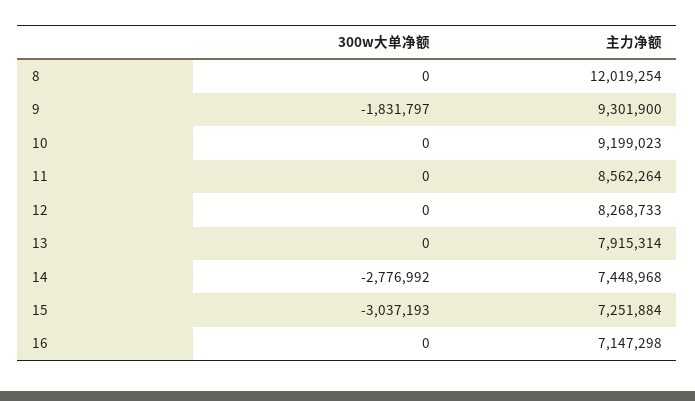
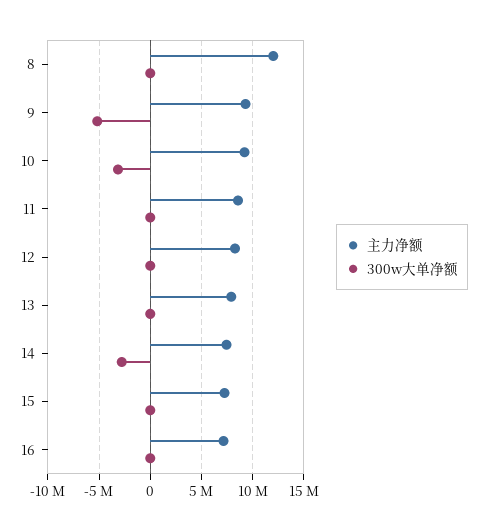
  {
    "300w大单净额": {
      "8": 0,
-     "9": -1831797,
+     "9": -5000000,
-     "10": 0,
+     "10": -3000000,
      "11": 0,
      "12": 0,
      "13": 0,
      "14": -2776992,
-     "15": -3037193,
+     "15": 0,
      "16": 0
    },
    "主力净额": {
      "8": 12019254,
      "9": 9301900,
      "10": 9199023,
      "11": 8562264,
      "12": 8268733,
      "13": 7915314,
      "14": 7448968,
      "15": 7251884,
      "16": 7147298
    }
  }

